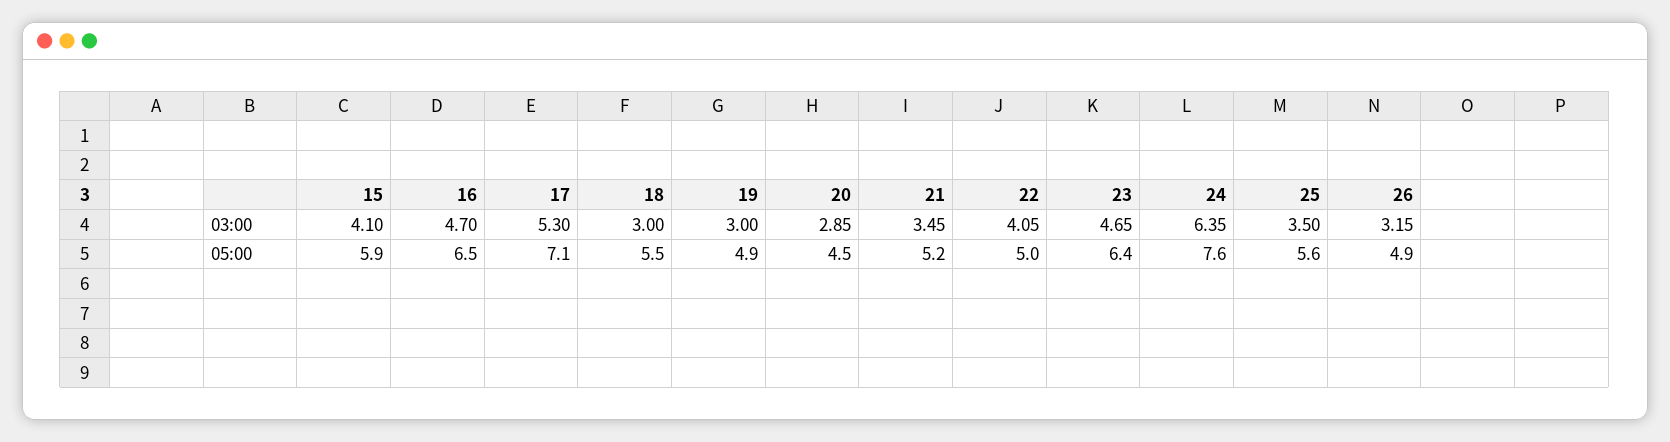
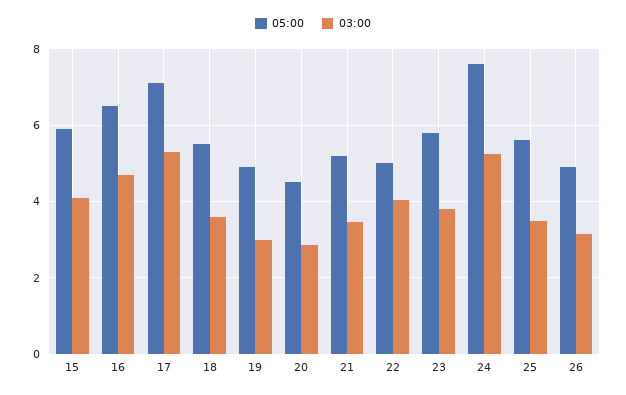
  {
    "03:00": {
      "15": 4.1,
      "16": 4.7,
      "17": 5.3,
-     "18": 3,
+     "18": 3.6,
      "19": 3,
      "20": 2.85,
      "21": 3.45,
      "22": 4.05,
-     "23": 4.65,
+     "23": 3.8,
-     "24": 6.35,
+     "24": 5.2,
      "25": 3.5,
      "26": 3.15
    },
    "05:00": {
      "15": 5.9,
      "16": 6.5,
      "17": 7.1,
      "18": 5.5,
      "19": 4.9,
      "20": 4.5,
      "21": 5.2,
      "22": 5,
-     "23": 6.4,
+     "23": 5.8,
      "24": 7.6,
      "25": 5.6,
      "26": 4.9
    }
  }

